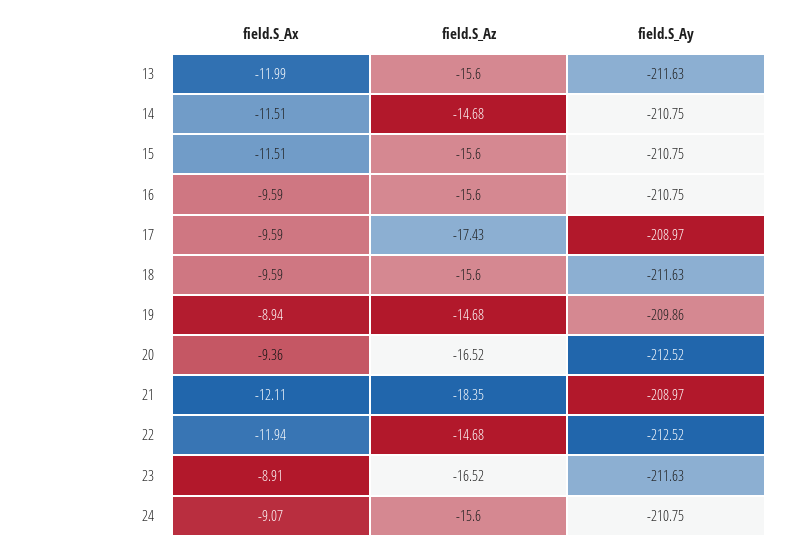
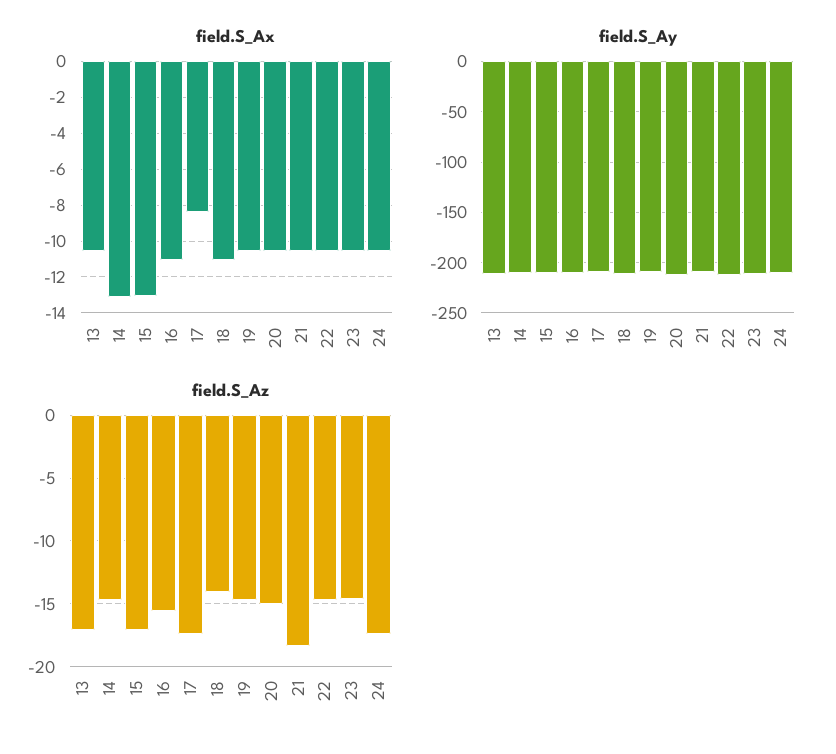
  {
    "field.S_Ax": {
-     "13": -11.99,
+     "13": -10.5,
-     "14": -11.51,
+     "14": -13,
-     "15": -11.51,
+     "15": -13,
-     "16": -9.59,
+     "16": -11,
-     "17": -9.59,
+     "17": -8.5,
-     "18": -9.59,
+     "18": -11,
-     "19": -8.94,
+     "19": -10.5,
-     "20": -9.36,
+     "20": -10.5,
-     "21": -12.11,
+     "21": -10.5,
-     "22": -11.94,
+     "22": -10.5,
-     "23": -8.91,
+     "23": -10.5,
-     "24": -9.07
+     "24": -10.5
    },
    "field.S_Az": {
-     "13": -15.6,
+     "13": -17,
      "14": -14.68,
-     "15": -15.6,
+     "15": -17,
      "16": -15.6,
      "17": -17.43,
-     "18": -15.6,
+     "18": -14,
      "19": -14.68,
-     "20": -16.52,
+     "20": -15,
      "21": -18.35,
      "22": -14.68,
-     "23": -16.52,
+     "23": -14.5,
-     "24": -15.6
+     "24": -17.5
    },
    "field.S_Ay": {
      "13": -211.63,
      "14": -210.75,
      "15": -210.75,
      "16": -210.75,
      "17": -208.97,
      "18": -211.63,
      "19": -209.86,
      "20": -212.52,
      "21": -208.97,
      "22": -212.52,
      "23": -211.63,
      "24": -210.75
    }
  }

